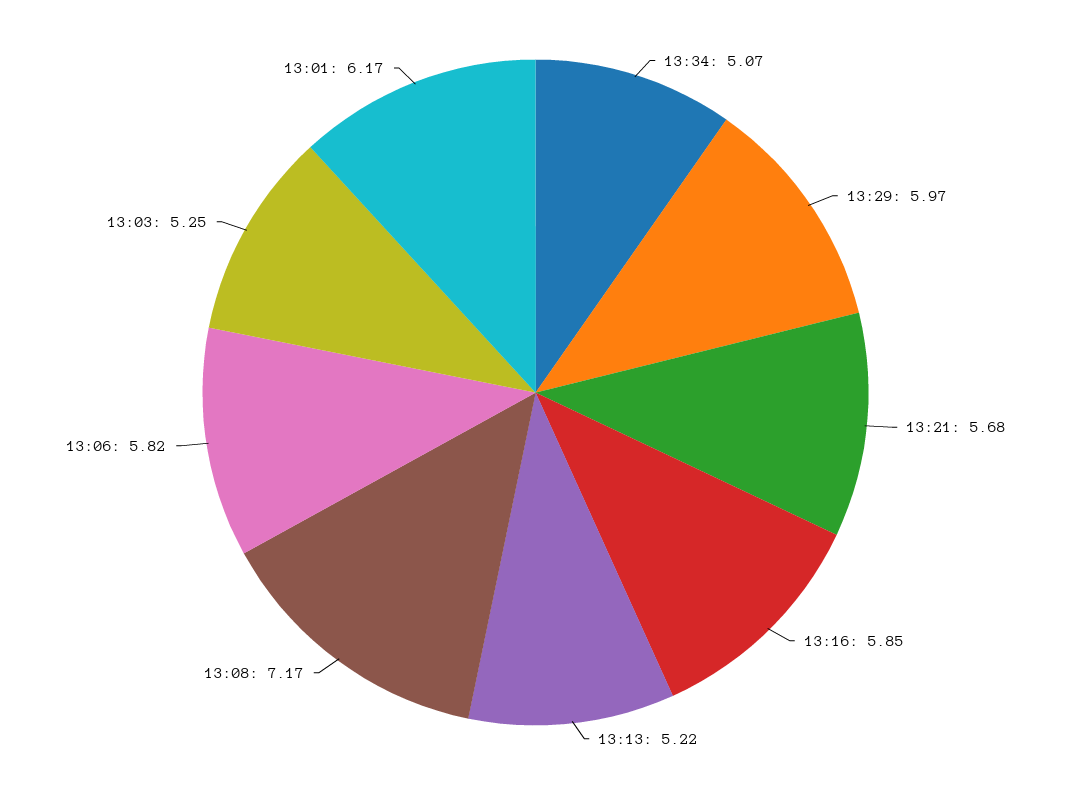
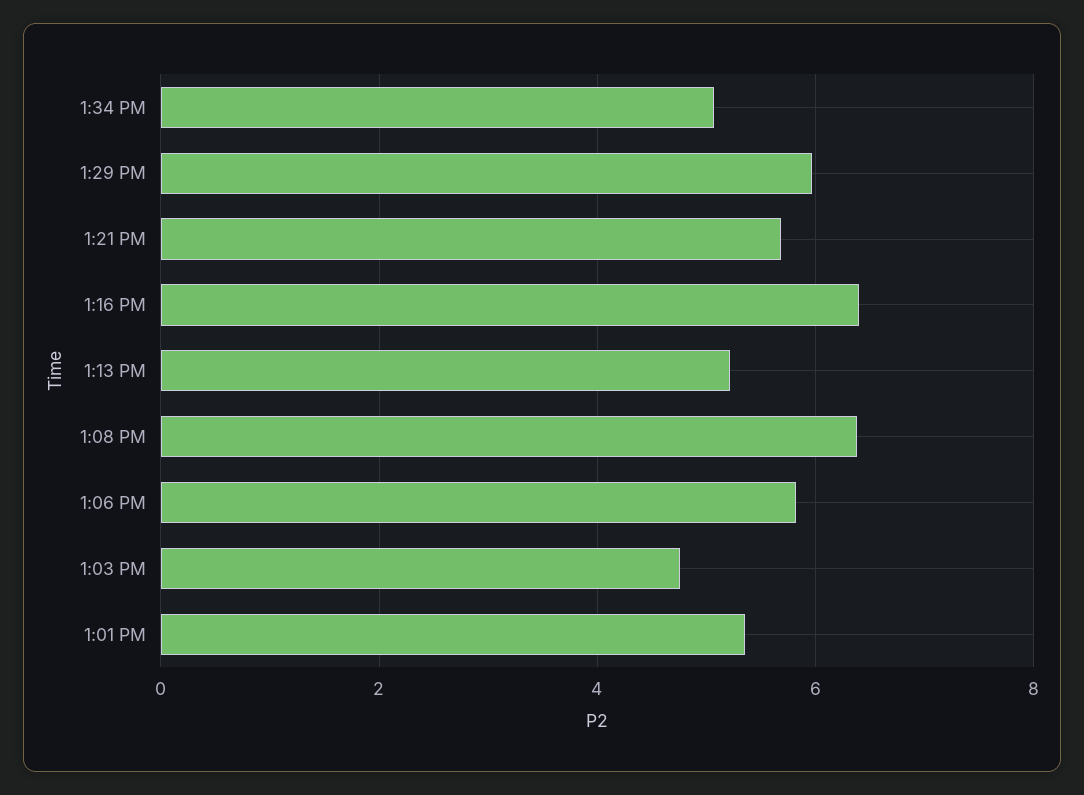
  {
    "13:34": 5.07,
    "13:29": 5.97,
    "13:21": 5.68,
-   "13:16": 5.85,
+   "13:16": 6.4,
    "13:13": 5.22,
-   "13:08": 7.17,
+   "13:08": 6.4,
    "13:06": 5.82,
-   "13:03": 5.25,
+   "13:03": 4.8,
-   "13:01": 6.17
+   "13:01": 5.4
  }

